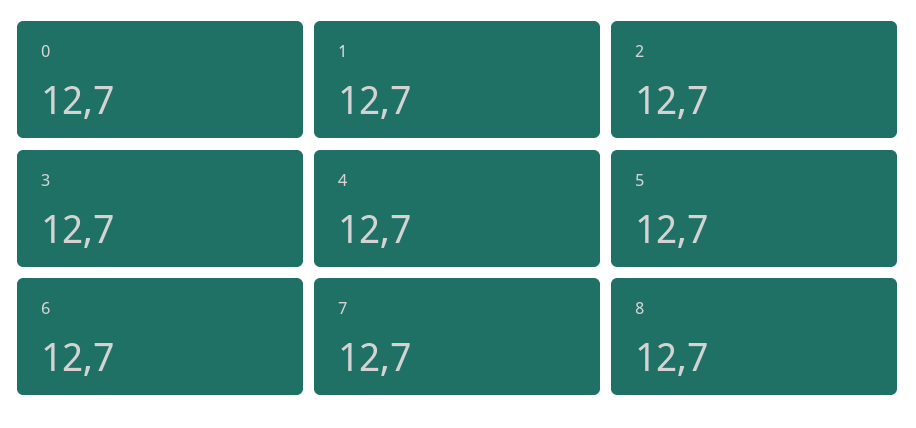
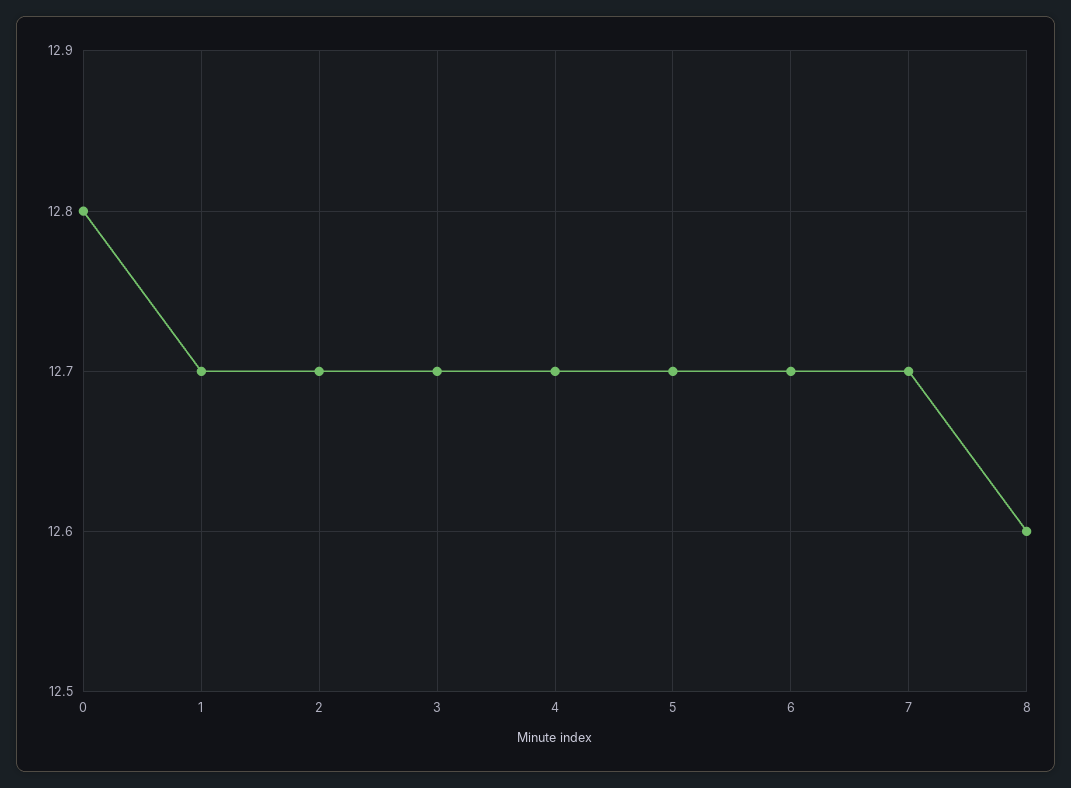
  {
-   "0": 12.7,
+   "0": 12.8,
    "1": 12.7,
    "2": 12.7,
    "3": 12.7,
    "4": 12.7,
    "5": 12.7,
    "6": 12.7,
    "7": 12.7,
-   "8": 12.7
+   "8": 12.6
  }

